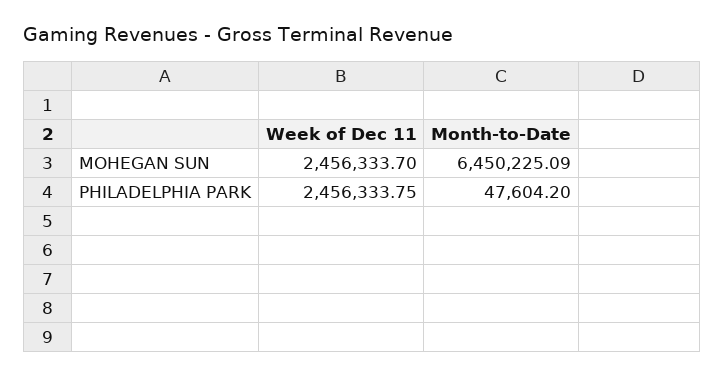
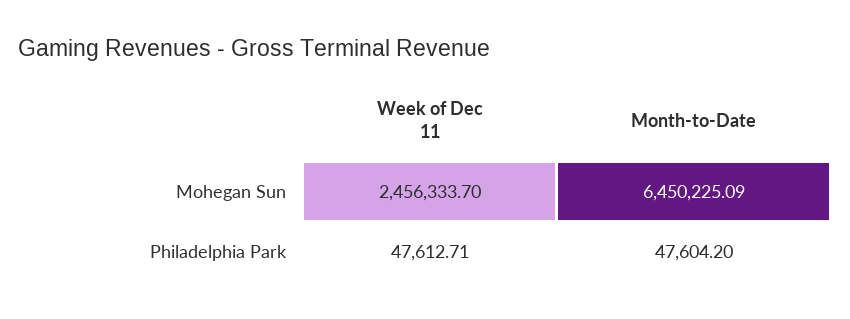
  {
    "Week of Dec 11": {
      "MOHEGAN SUN": 2456333.7,
-     "PHILADELPHIA PARK": 2456333.75
+     "PHILADELPHIA PARK": 47612.71
    },
    "Month-to-Date": {
      "MOHEGAN SUN": 6450225.09,
      "PHILADELPHIA PARK": 47604.2
    }
  }

